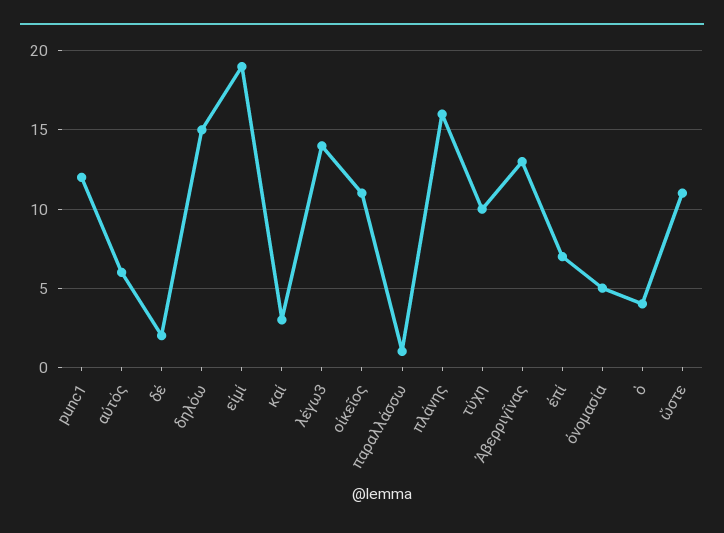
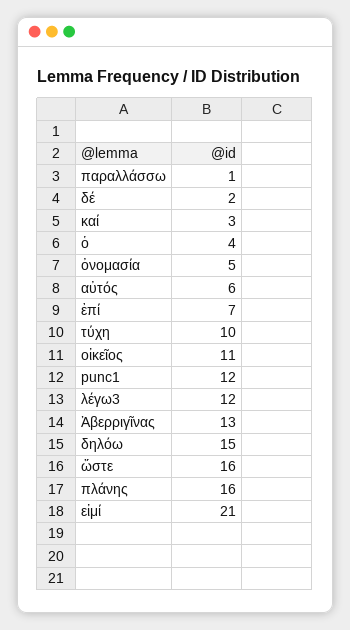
  {
    "punc1": 12,
    "αὐτός": 6,
    "δέ": 2,
    "δηλόω": 15,
-   "εἰμί": 19,
+   "εἰμί": 21,
    "καί": 3,
-   "λέγω3": 14,
+   "λέγω3": 12,
    "οἰκεῖος": 11,
    "παραλλάσσω": 1,
    "πλάνης": 16,
    "τύχη": 10,
    "Ἀβερριγῖνας": 13,
    "ἐπί": 7,
    "ὀνομασία": 5,
    "ὁ": 4,
-   "ὥστε": 11
+   "ὥστε": 16
  }

